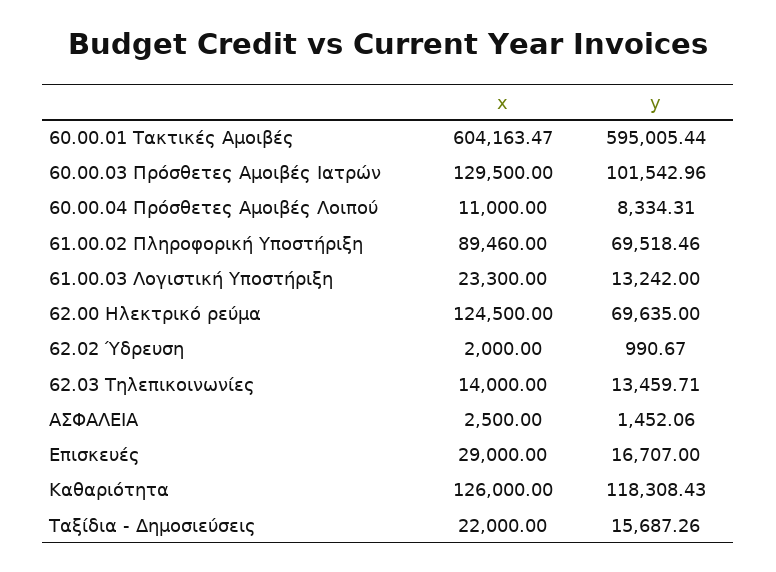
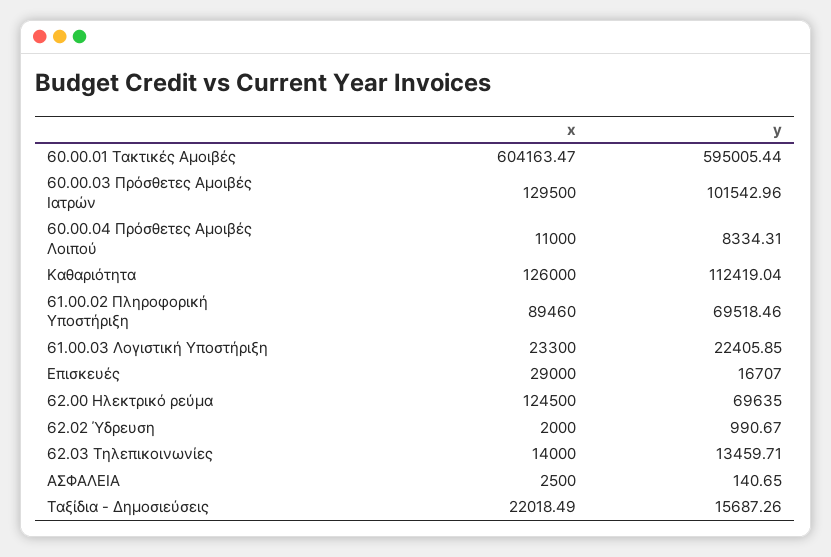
  {
    "x": {
      "60.00.01 Τακτικές Αμοιβές": 604163.47,
      "60.00.03 Πρόσθετες Αμοιβές Ιατρών": 129500,
      "60.00.04 Πρόσθετες Αμοιβές Λοιπού": 11000,
      "61.00.02 Πληροφορική Υποστήριξη": 89460,
      "61.00.03 Λογιστική Υποστήριξη": 23300,
      "62.00 Ηλεκτρικό ρεύμα": 124500,
      "62.02 Ύδρευση": 2000,
      "62.03 Τηλεπικοινωνίες": 14000,
      "ΑΣΦΑΛΕΙΑ": 2500,
      "Επισκευές": 29000,
      "Καθαριότητα": 126000,
-     "Ταξίδια - Δημοσιεύσεις": 22000
+     "Ταξίδια - Δημοσιεύσεις": 22018.49
    },
    "y": {
      "60.00.01 Τακτικές Αμοιβές": 595005.44,
      "60.00.03 Πρόσθετες Αμοιβές Ιατρών": 101542.96,
      "60.00.04 Πρόσθετες Αμοιβές Λοιπού": 8334.31,
      "61.00.02 Πληροφορική Υποστήριξη": 69518.46,
-     "61.00.03 Λογιστική Υποστήριξη": 13242,
+     "61.00.03 Λογιστική Υποστήριξη": 22405.85,
      "62.00 Ηλεκτρικό ρεύμα": 69635,
      "62.02 Ύδρευση": 990.67,
      "62.03 Τηλεπικοινωνίες": 13459.71,
-     "ΑΣΦΑΛΕΙΑ": 1452.06,
+     "ΑΣΦΑΛΕΙΑ": 140.65,
      "Επισκευές": 16707,
-     "Καθαριότητα": 118308.43,
+     "Καθαριότητα": 112419.04,
      "Ταξίδια - Δημοσιεύσεις": 15687.26
    }
  }

